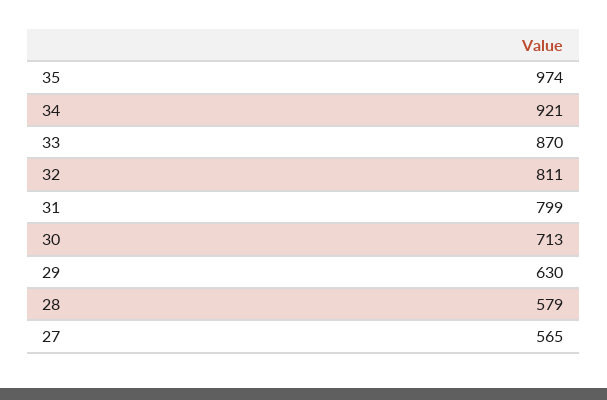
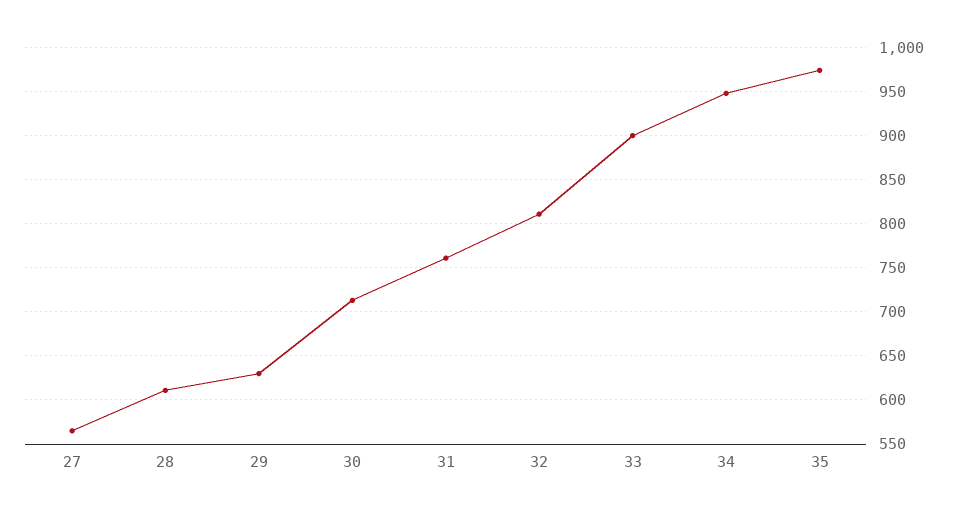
  {
    "35": 974,
-   "34": 921,
+   "34": 950,
-   "33": 870,
+   "33": 900,
    "32": 811,
-   "31": 799,
+   "31": 760,
    "30": 713,
    "29": 630,
-   "28": 579,
+   "28": 610,
    "27": 565
  }

